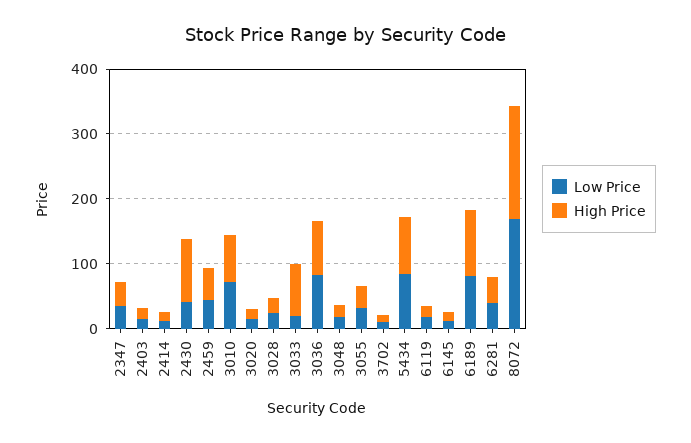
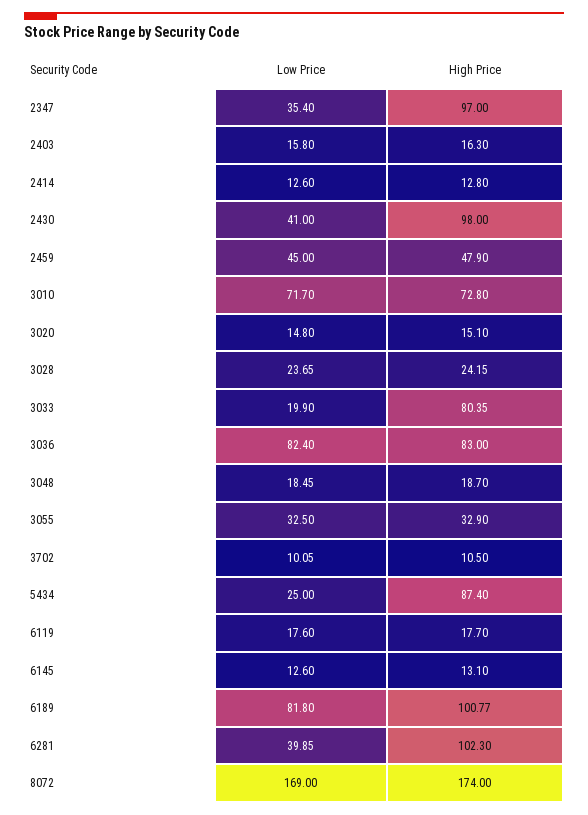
  {
    "Low Price": {
      "2347": 35.4,
      "2403": 15.8,
      "2414": 12.6,
      "2430": 41,
      "2459": 45,
      "3010": 71.7,
      "3020": 14.8,
      "3028": 23.65,
      "3033": 19.9,
      "3036": 82.4,
      "3048": 18.45,
      "3055": 32.5,
      "3702": 10.05,
-     "5434": 80,
+     "5434": 25,
      "6119": 17.6,
      "6145": 12.6,
      "6189": 81.8,
      "6281": 39.85,
      "8072": 169
    },
    "High Price": {
-     "2347": 40,
+     "2347": 97,
      "2403": 16.3,
      "2414": 12.8,
      "2430": 98,
      "2459": 47.9,
      "3010": 72.8,
      "3020": 15.1,
      "3028": 24.15,
      "3033": 80.35,
      "3036": 83,
      "3048": 18.7,
      "3055": 32.9,
      "3702": 10.5,
      "5434": 87.4,
      "6119": 17.7,
      "6145": 13.1,
      "6189": 100.77,
-     "6281": 40,
+     "6281": 102.3,
      "8072": 174
    }
  }

